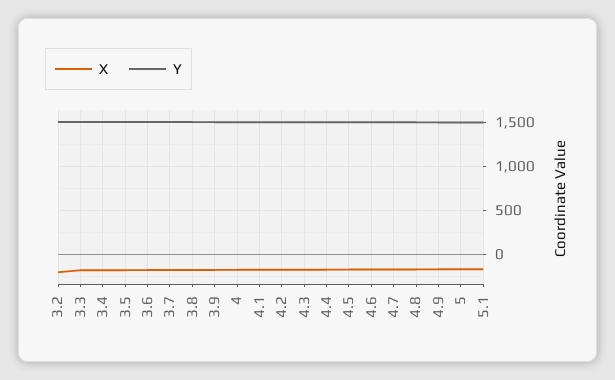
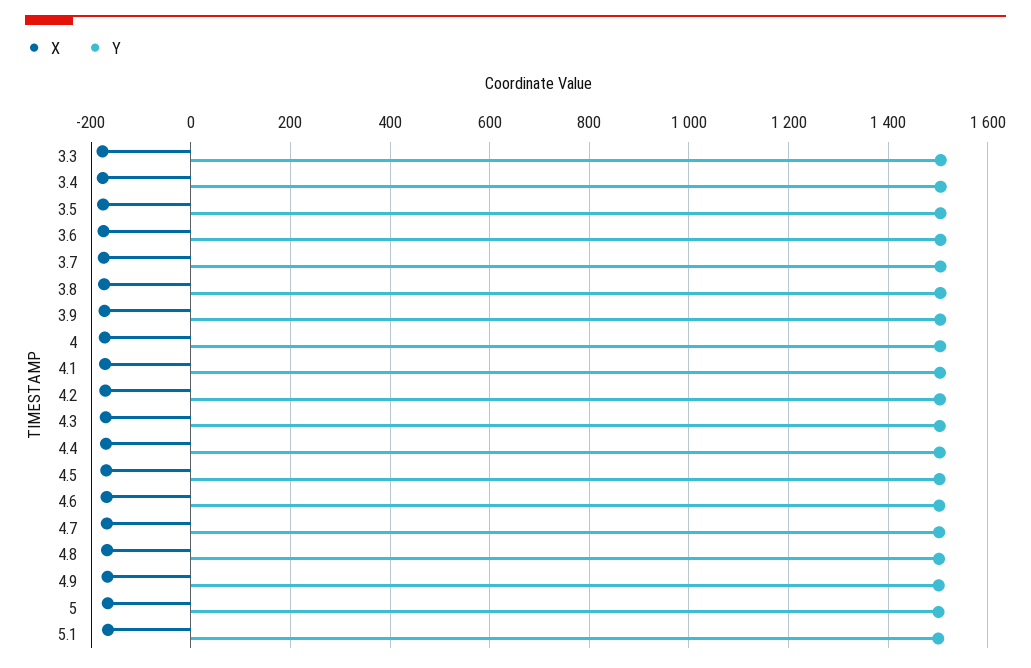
  {
    "X": {
-     "3.2": -200,
      "3.3": -180,
      "3.4": -180,
      "3.5": -180,
      "3.6": -180,
      "3.7": -180,
      "3.8": -180,
      "3.9": -180,
      "4": -180,
      "4.1": -180,
      "4.2": -180,
      "4.3": -180,
      "4.4": -180,
      "4.5": -160,
      "4.6": -160,
      "4.7": -160,
      "4.8": -160,
      "4.9": -160,
      "5": -160,
      "5.1": -160
    },
    "Y": {
-     "3.2": 1500,
      "3.3": 1500,
      "3.4": 1500,
      "3.5": 1500,
      "3.6": 1500,
      "3.7": 1500,
      "3.8": 1500,
      "3.9": 1500,
      "4": 1500,
      "4.1": 1500,
      "4.2": 1500,
      "4.3": 1500,
      "4.4": 1500,
      "4.5": 1500,
      "4.6": 1500,
      "4.7": 1500,
      "4.8": 1500,
      "4.9": 1500,
      "5": 1500,
      "5.1": 1500
    }
  }

